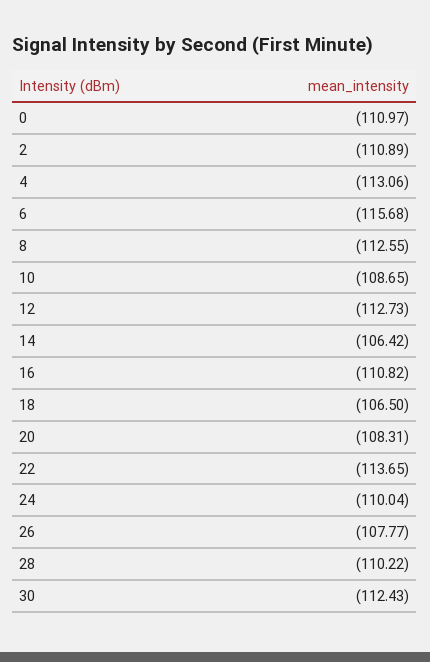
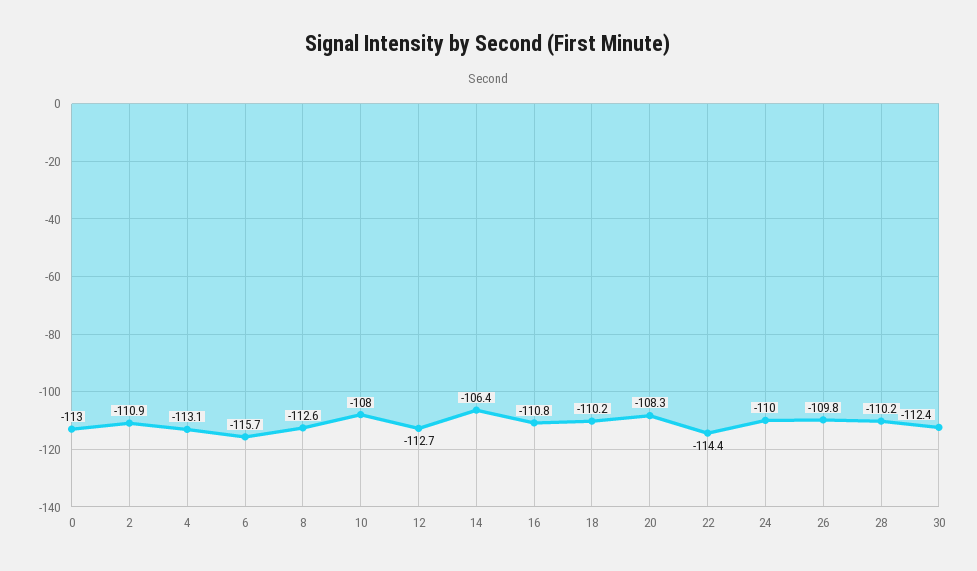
  {
-   "0": -110.97,
+   "0": -113,
    "2": -110.89,
    "4": -113.06,
    "6": -115.68,
    "8": -112.55,
-   "10": -108.65,
+   "10": -108,
    "12": -112.73,
    "14": -106.42,
    "16": -110.82,
-   "18": -106.5,
+   "18": -110.2,
    "20": -108.31,
-   "22": -113.65,
+   "22": -114.4,
    "24": -110.04,
-   "26": -107.77,
+   "26": -109.8,
    "28": -110.22,
    "30": -112.43
  }

